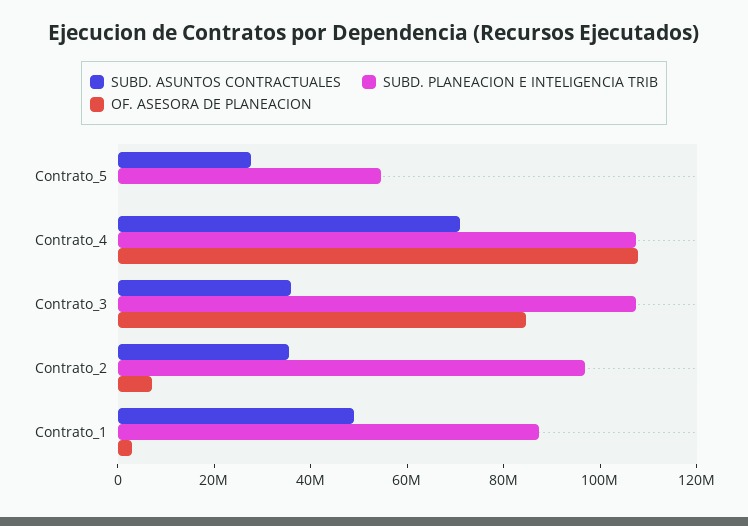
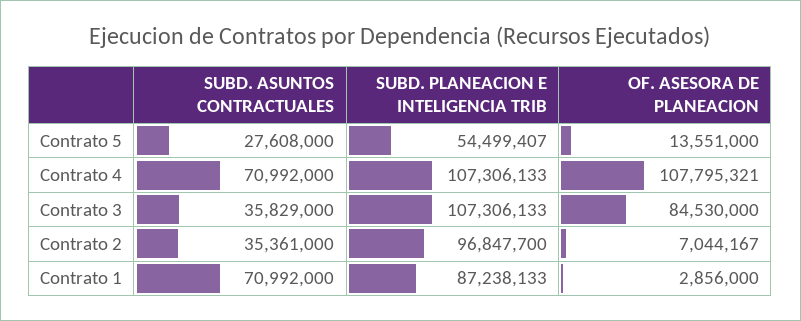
  {
    "SUBD. ASUNTOS CONTRACTUALES": {
      "Contrato_5": 27608000,
      "Contrato_4": 70992000,
      "Contrato_3": 35829000,
      "Contrato_2": 35361000,
-     "Contrato_1": 50000000
+     "Contrato_1": 70992000
    },
    "SUBD. PLANEACION E INTELIGENCIA TRIB": {
      "Contrato_5": 54499407,
      "Contrato_4": 107306133,
      "Contrato_3": 107306133,
      "Contrato_2": 96847700,
      "Contrato_1": 87238133
    },
    "OF. ASESORA DE PLANEACION": {
-     "Contrato_5": 0,
+     "Contrato_5": 13551000,
      "Contrato_4": 107795321,
      "Contrato_3": 84530000,
      "Contrato_2": 7044167,
      "Contrato_1": 2856000
    }
  }

